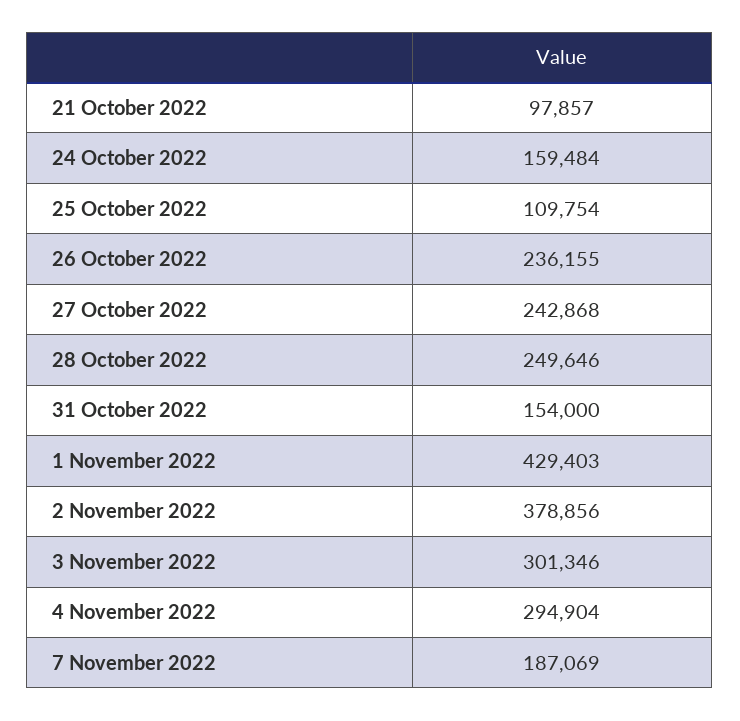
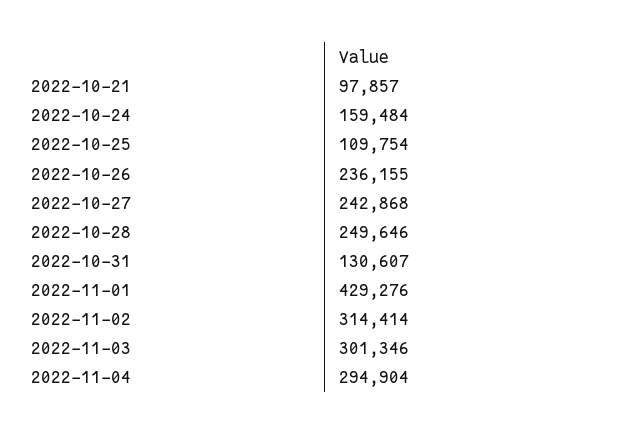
  {
    "21 October 2022": 97857,
    "24 October 2022": 159484,
    "25 October 2022": 109754,
    "26 October 2022": 236155,
    "27 October 2022": 242868,
    "28 October 2022": 249646,
-   "31 October 2022": 154000,
+   "31 October 2022": 130607,
-   "1 November 2022": 429403,
+   "1 November 2022": 429276,
-   "2 November 2022": 378856,
+   "2 November 2022": 314414,
    "3 November 2022": 301346,
-   "4 November 2022": 294904,
+   "4 November 2022": 294904
-   "7 November 2022": 187069
  }

